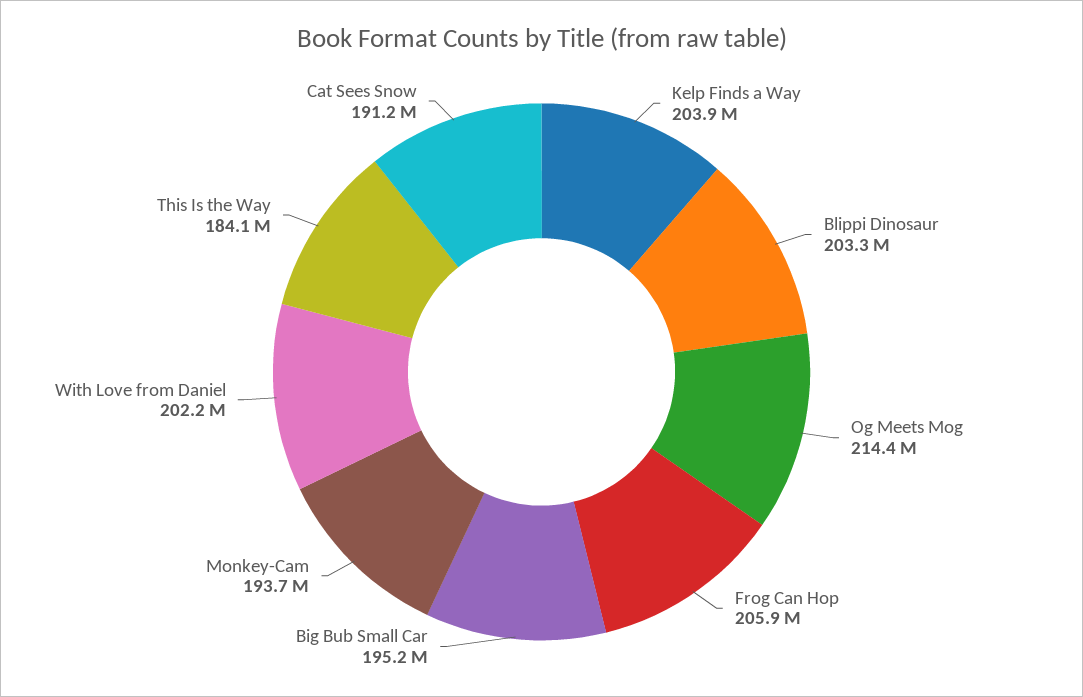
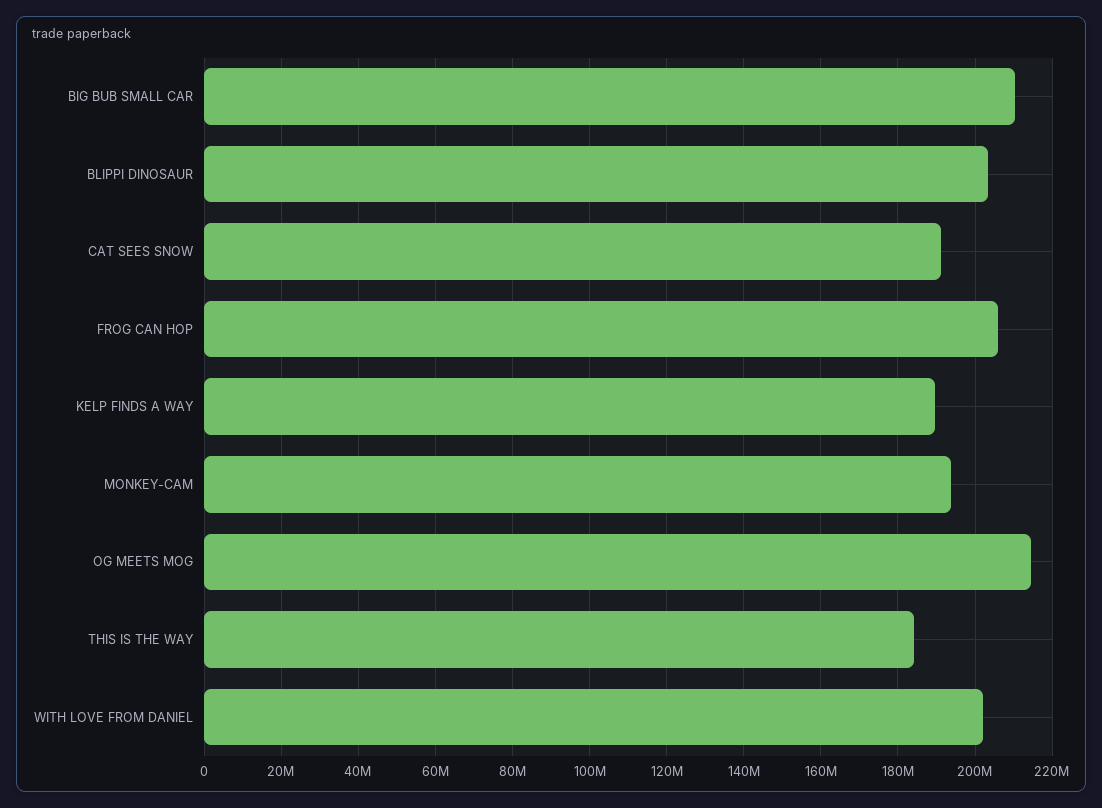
  {
-   "Kelp Finds a Way": 203900000,
+   "Kelp Finds a Way": 190000000,
    "Blippi Dinosaur": 203300000,
    "Og Meets Mog": 214400000,
    "Frog Can Hop": 205900000,
-   "Big Bub Small Car": 195200000,
+   "Big Bub Small Car": 210000000,
    "Monkey-Cam": 193700000,
    "With Love from Daniel": 202200000,
    "This Is the Way": 184100000,
    "Cat Sees Snow": 191200000
  }

